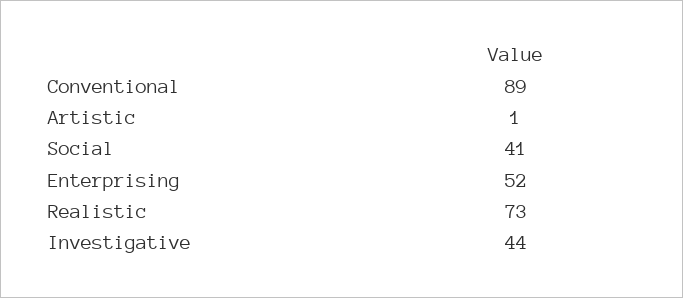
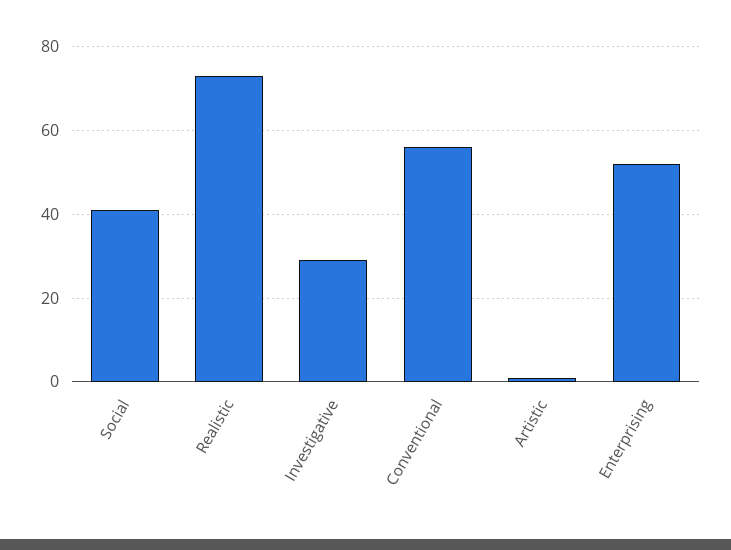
  {
-   "Conventional": 89,
+   "Conventional": 55,
    "Artistic": 1,
    "Social": 41,
    "Enterprising": 52,
    "Realistic": 73,
-   "Investigative": 44
+   "Investigative": 30
  }

